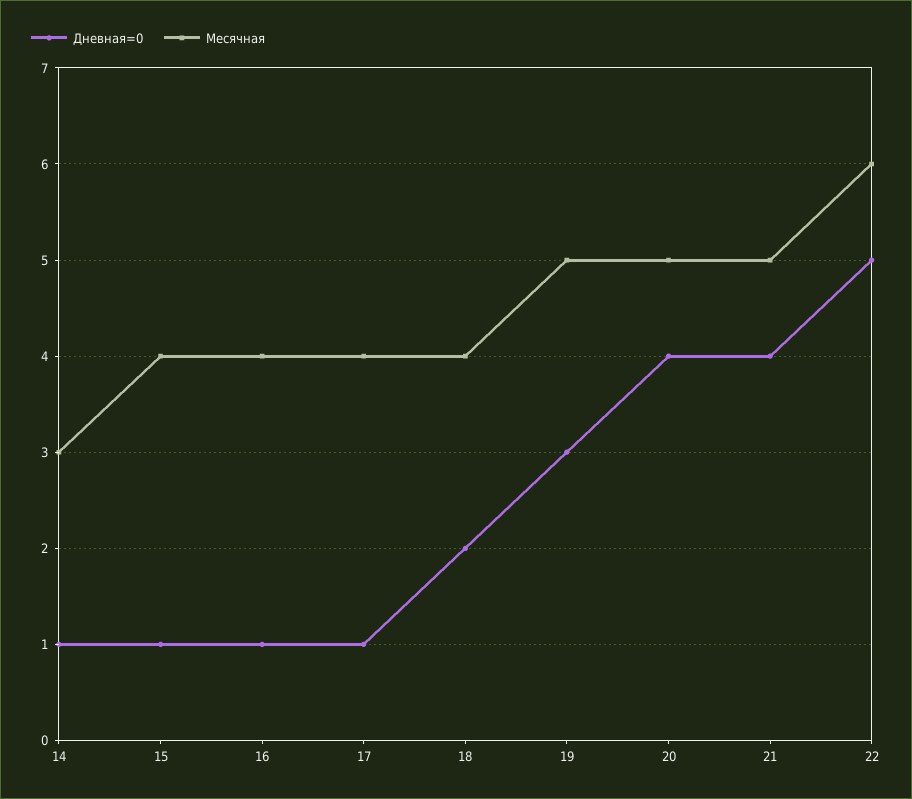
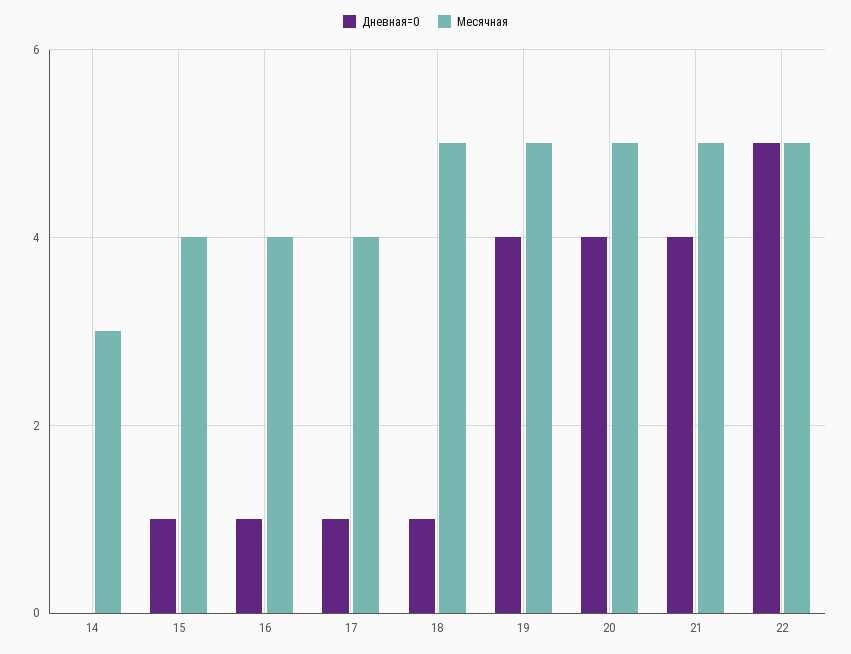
  {
    "Дневная=0": {
-     "14": 1,
+     "14": 0,
      "15": 1,
      "16": 1,
      "17": 1,
-     "18": 2,
+     "18": 1,
-     "19": 3,
+     "19": 4,
      "20": 4,
      "21": 4,
      "22": 5
    },
    "Месячная": {
      "14": 3,
      "15": 4,
      "16": 4,
      "17": 4,
-     "18": 4,
+     "18": 5,
      "19": 5,
      "20": 5,
      "21": 5,
-     "22": 6
+     "22": 5
    }
  }

